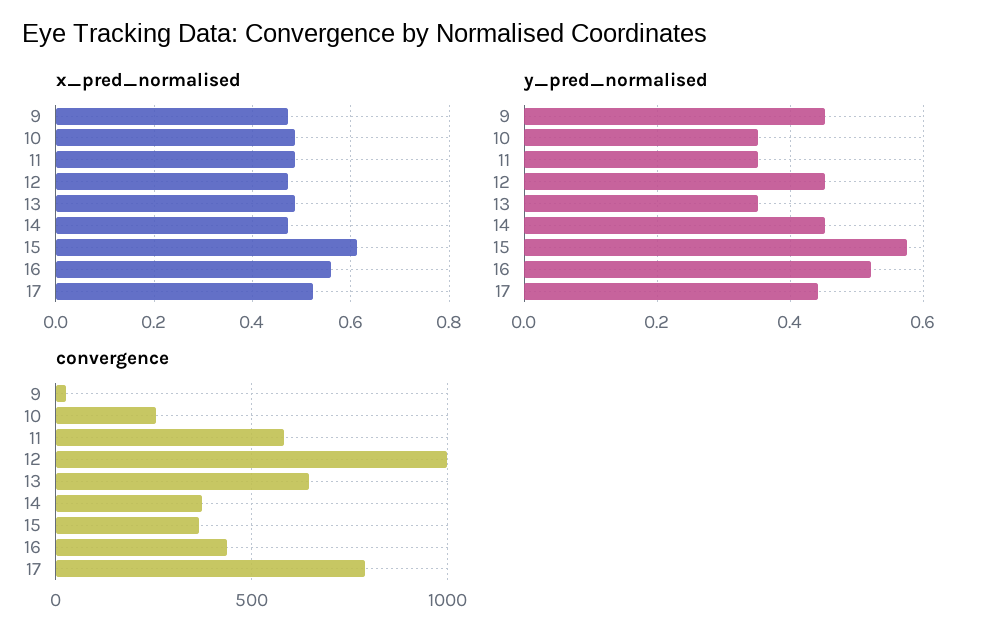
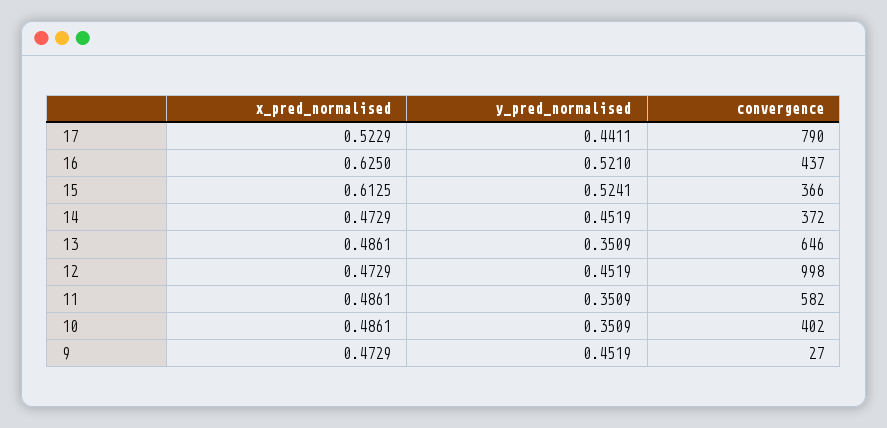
  {
    "x_pred_normalised": {
      "9": 0.4729,
      "10": 0.4861,
      "11": 0.4861,
      "12": 0.4729,
      "13": 0.4861,
      "14": 0.4729,
      "15": 0.6125,
-     "16": 0.56,
+     "16": 0.625,
      "17": 0.5229
    },
    "y_pred_normalised": {
      "9": 0.4519,
      "10": 0.3509,
      "11": 0.3509,
      "12": 0.4519,
      "13": 0.3509,
      "14": 0.4519,
-     "15": 0.58,
+     "15": 0.5241,
      "16": 0.521,
      "17": 0.4411
    },
    "convergence": {
      "9": 27,
-     "10": 250,
+     "10": 402,
      "11": 582,
      "12": 998,
      "13": 646,
      "14": 372,
      "15": 366,
      "16": 437,
      "17": 790
    }
  }

